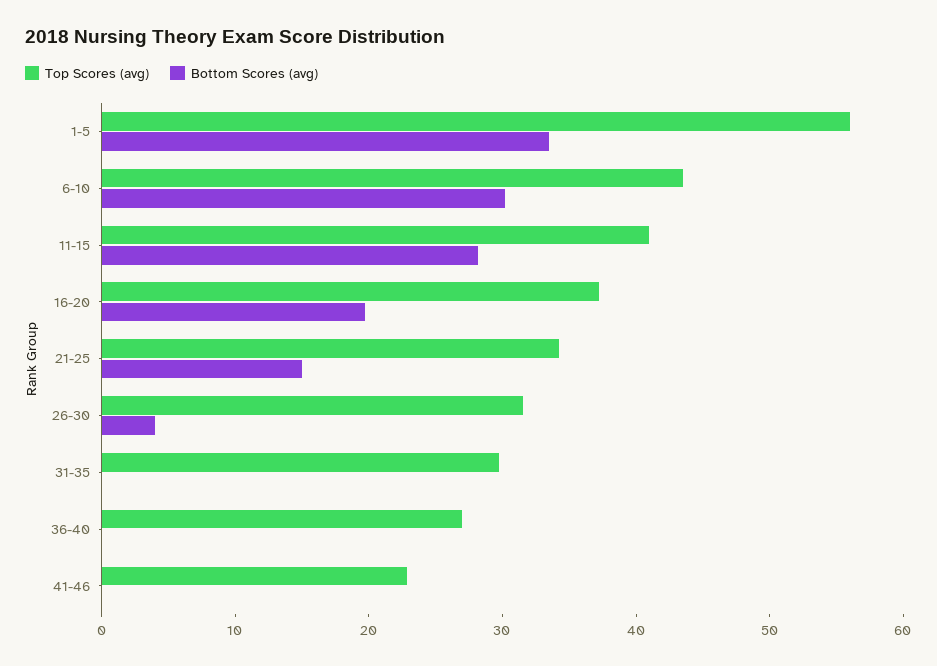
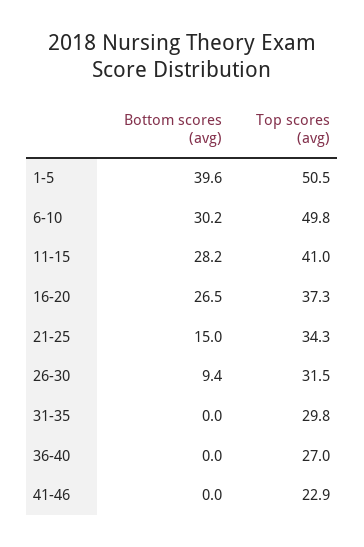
  {
    "Top Scores (avg)": {
-     "1-5": 56,
+     "1-5": 50.5,
-     "6-10": 44,
+     "6-10": 49.8,
      "11-15": 41,
      "16-20": 37.3,
      "21-25": 34.3,
      "26-30": 31.5,
      "31-35": 29.8,
      "36-40": 27,
      "41-46": 22.9
    },
    "Bottom Scores (avg)": {
-     "1-5": 34,
+     "1-5": 39.6,
      "6-10": 30.2,
      "11-15": 28.2,
-     "16-20": 20,
+     "16-20": 26.5,
      "21-25": 15,
-     "26-30": 4,
+     "26-30": 9.4,
      "31-35": 0,
      "36-40": 0,
      "41-46": 0
    }
  }

